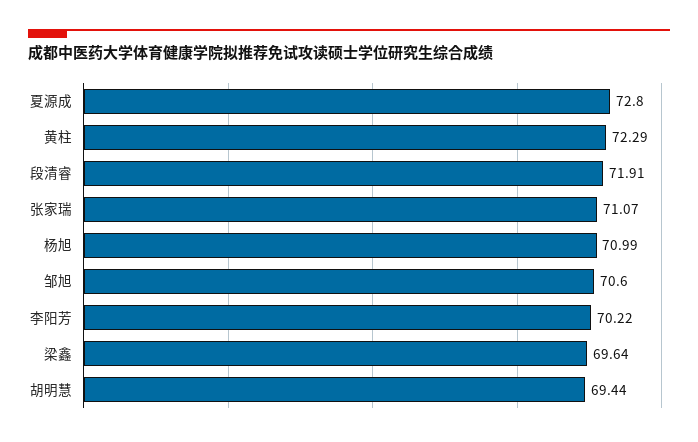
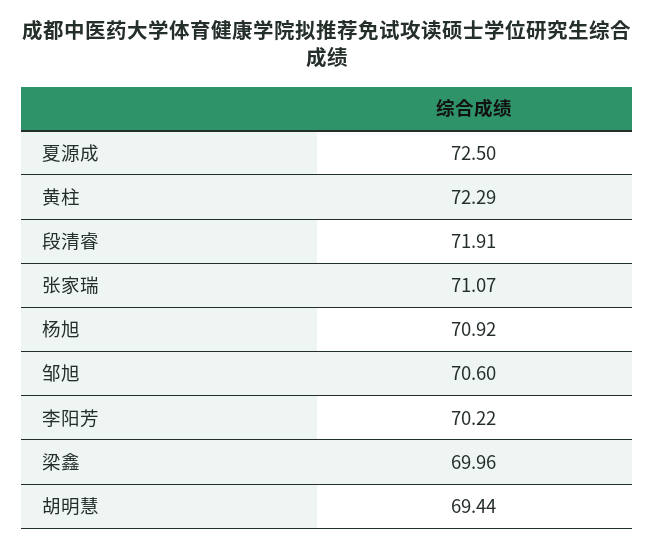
  {
-   "夏源成": 72.8,
+   "夏源成": 72.5,
    "黄柱": 72.29,
    "段清睿": 71.91,
    "张家瑞": 71.07,
-   "杨旭": 70.99,
+   "杨旭": 70.92,
    "邹旭": 70.6,
    "李阳芳": 70.22,
-   "梁鑫": 69.64,
+   "梁鑫": 69.96,
    "胡明慧": 69.44
  }

